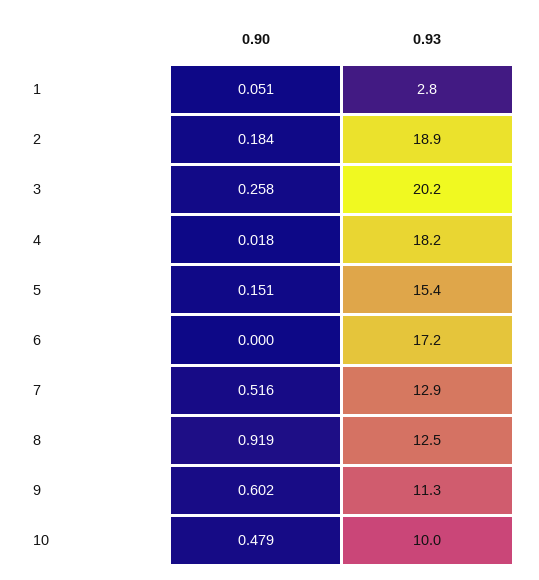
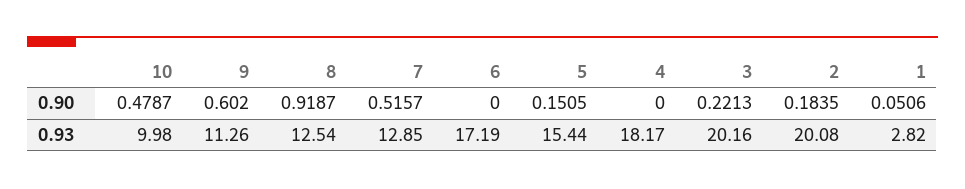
  {
    "0.90": {
      "1": 0.0506,
      "2": 0.1835,
-     "3": 0.258,
+     "3": 0.2213,
-     "4": 0.018,
+     "4": 0,
      "5": 0.1505,
      "6": 0,
      "7": 0.5157,
      "8": 0.9187,
      "9": 0.602,
      "10": 0.4787
    },
    "0.93": {
      "1": 2.82,
-     "2": 18.9,
+     "2": 20.08,
      "3": 20.16,
      "4": 18.17,
      "5": 15.44,
      "6": 17.19,
      "7": 12.85,
      "8": 12.54,
      "9": 11.26,
      "10": 9.98
    }
  }

